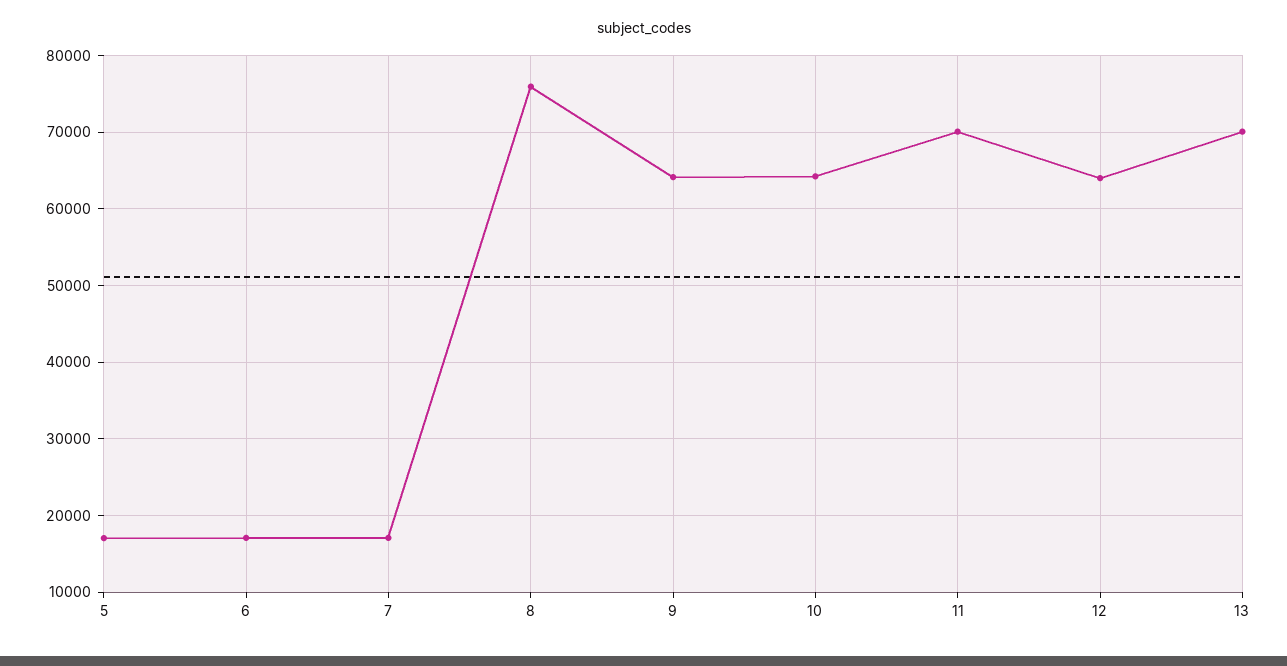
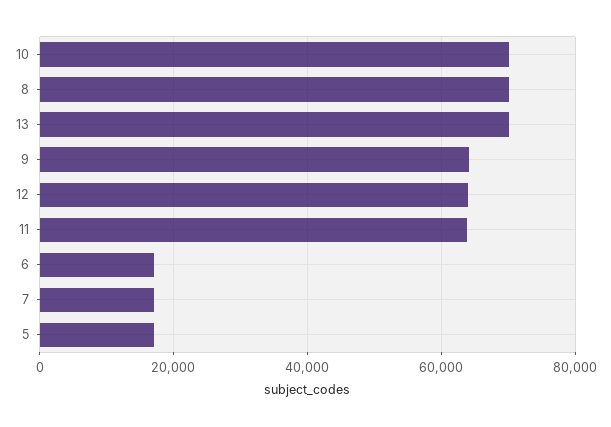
  {
    "5": 17000,
    "6": 17000,
    "7": 17000,
-   "8": 76000,
+   "8": 70000,
    "9": 64000,
-   "10": 64000,
+   "10": 70000,
-   "11": 70000,
+   "11": 64000,
    "12": 64000,
    "13": 70000
  }

